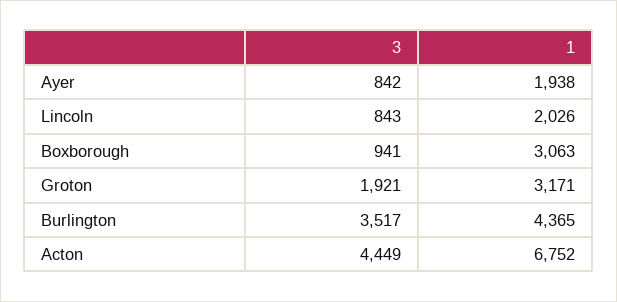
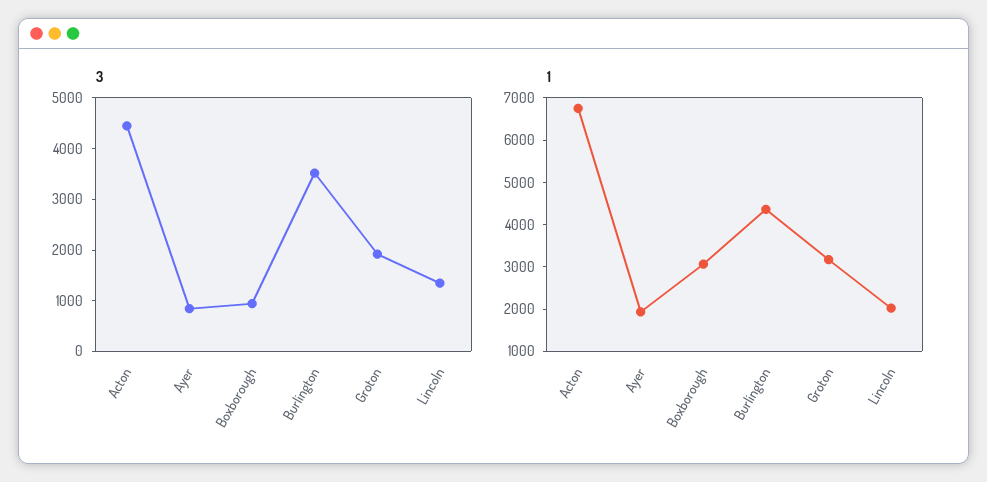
  {
    "3": {
      "Ayer": 842,
-     "Lincoln": 843,
+     "Lincoln": 1400,
      "Boxborough": 941,
      "Groton": 1921,
      "Burlington": 3517,
      "Acton": 4449
    },
    "1": {
      "Ayer": 1938,
      "Lincoln": 2026,
      "Boxborough": 3063,
      "Groton": 3171,
      "Burlington": 4365,
      "Acton": 6752
    }
  }

